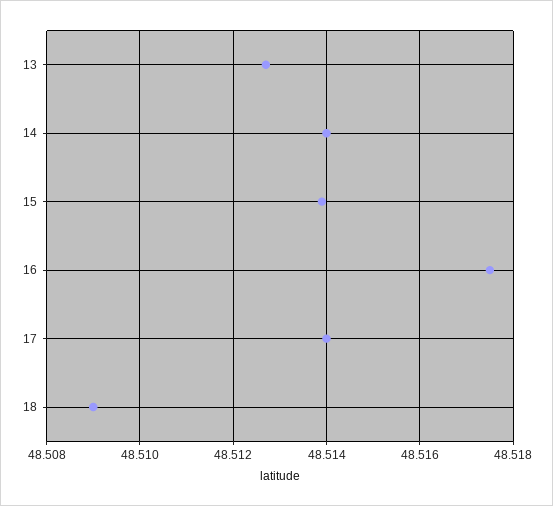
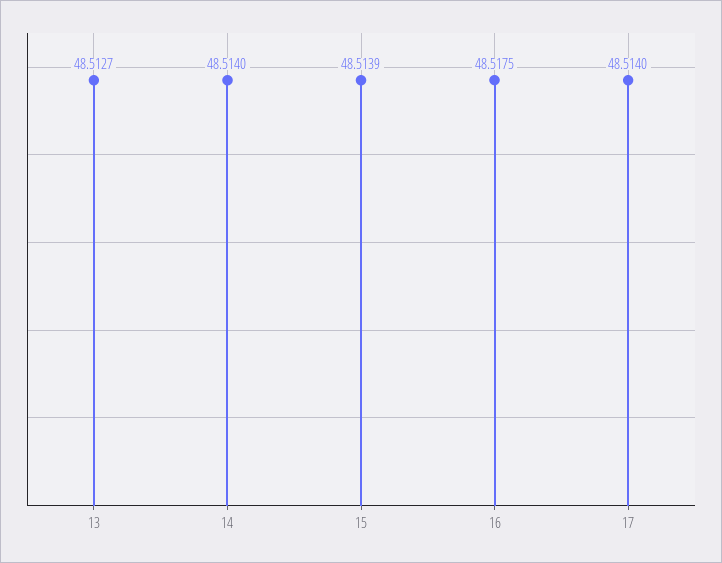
  {
    "13": 48.5127,
    "14": 48.514,
    "15": 48.5139,
    "16": 48.5175,
-   "17": 48.514,
+   "17": 48.514
-   "18": 48.509
  }

